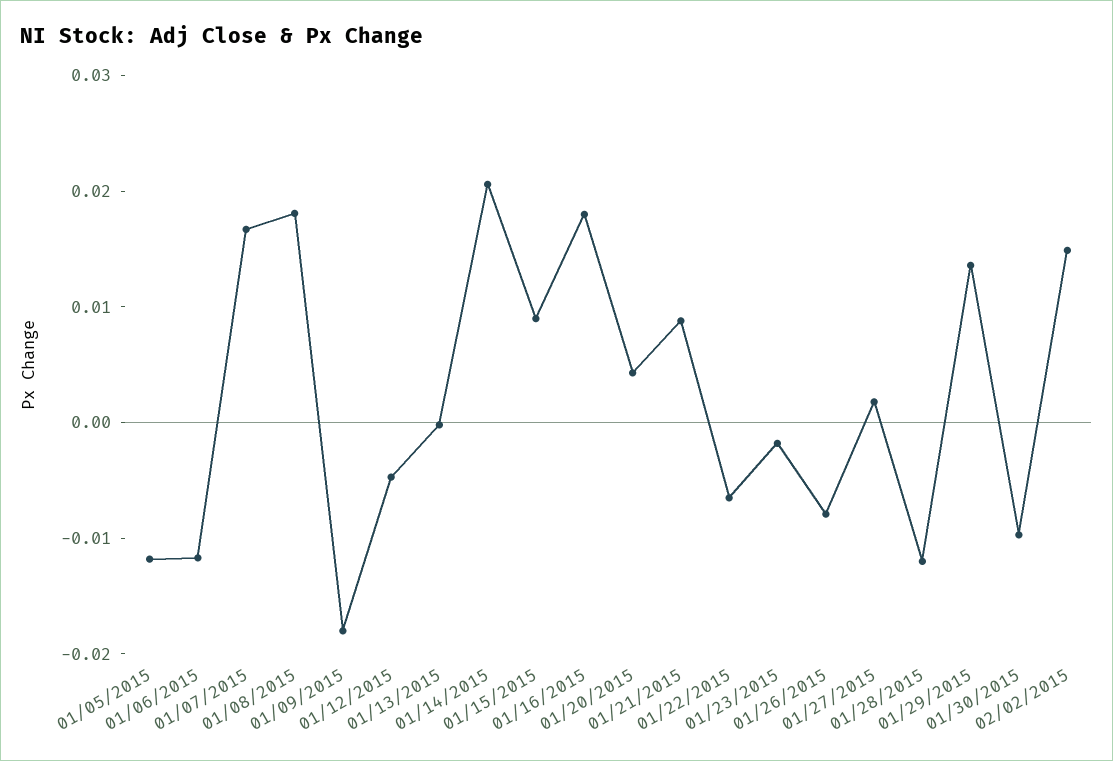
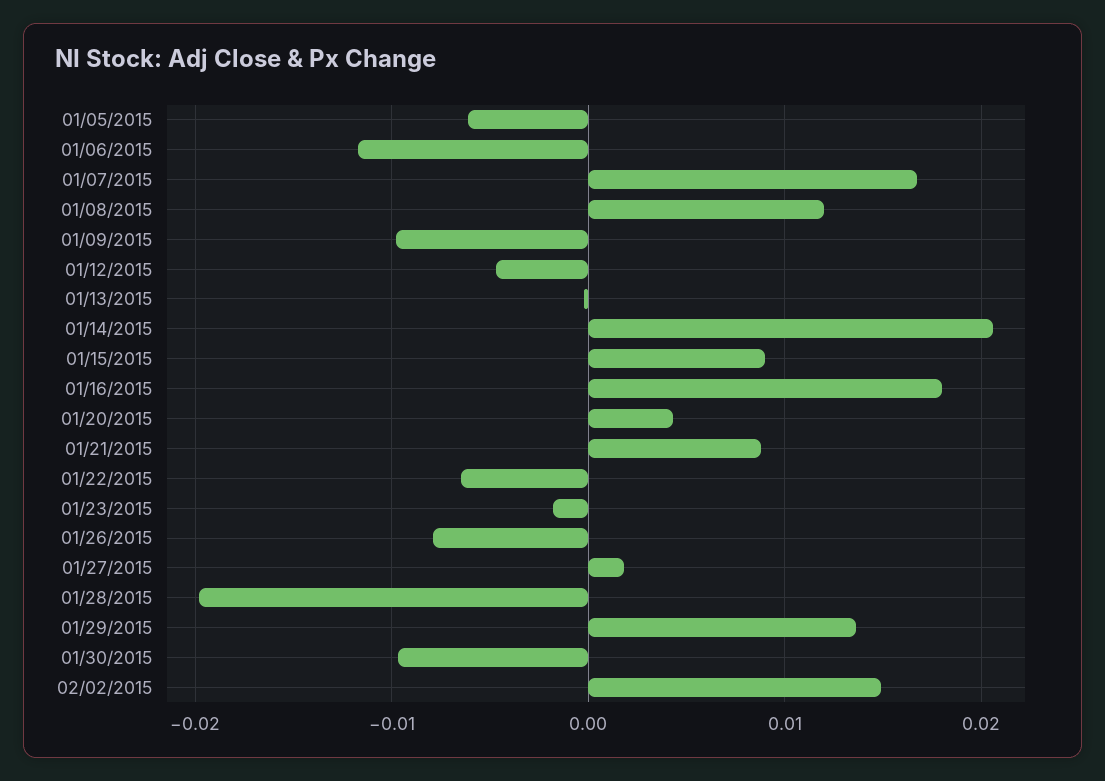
  {
-   "01/05/2015": -0.012,
+   "01/05/2015": -0.006,
    "01/06/2015": -0.012,
    "01/07/2015": 0.017,
-   "01/08/2015": 0.018,
+   "01/08/2015": 0.012,
-   "01/09/2015": -0.018,
+   "01/09/2015": -0.01,
    "01/12/2015": -0.005,
    "01/13/2015": 0,
    "01/14/2015": 0.021,
    "01/15/2015": 0.009,
    "01/16/2015": 0.018,
    "01/20/2015": 0.004,
    "01/21/2015": 0.009,
    "01/22/2015": -0.007,
    "01/23/2015": -0.002,
    "01/26/2015": -0.008,
    "01/27/2015": 0.002,
-   "01/28/2015": -0.012,
+   "01/28/2015": -0.02,
    "01/29/2015": 0.014,
    "01/30/2015": -0.01,
    "02/02/2015": 0.015
  }

